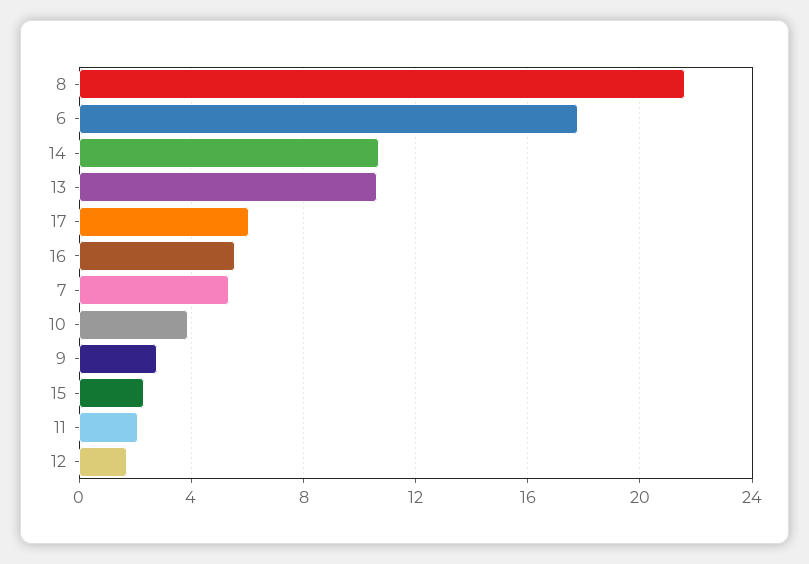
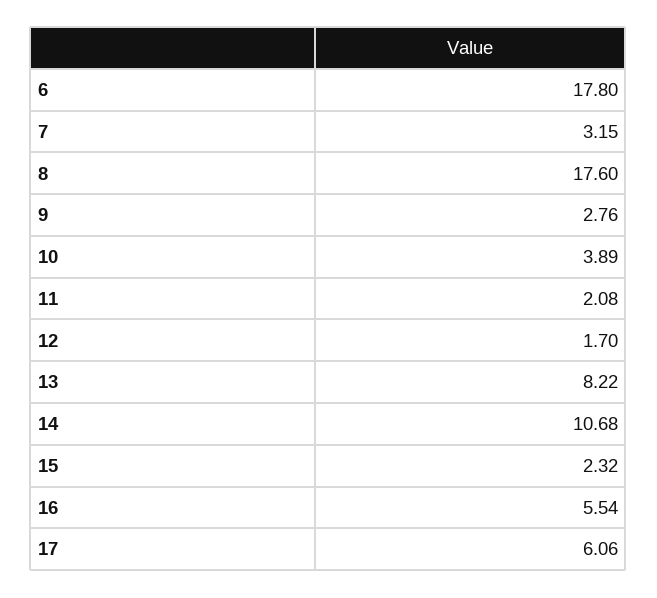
  {
-   "8": 21.5,
+   "8": 17.6,
    "6": 17.8,
    "14": 10.68,
-   "13": 10.5,
+   "13": 8.22,
    "17": 6.06,
    "16": 5.54,
-   "7": 5.5,
+   "7": 3.15,
    "10": 3.89,
    "9": 2.76,
    "15": 2.32,
    "11": 2.08,
    "12": 1.7
  }

